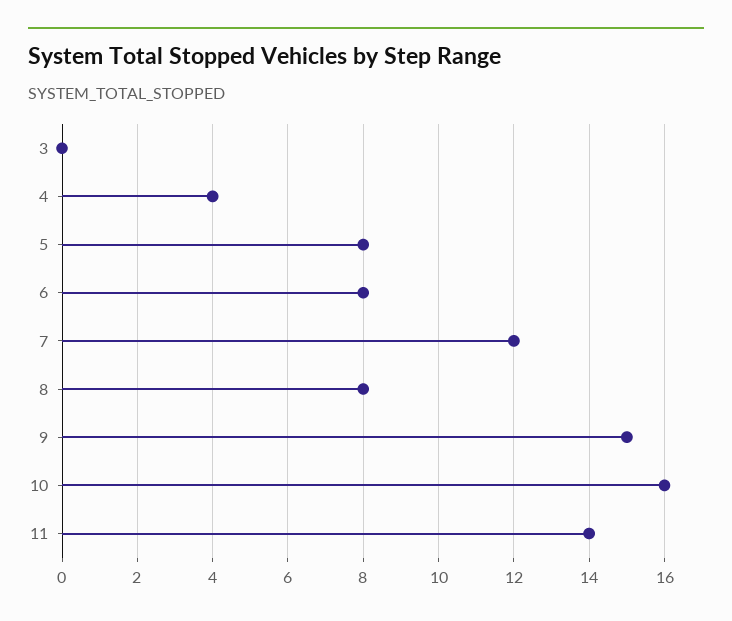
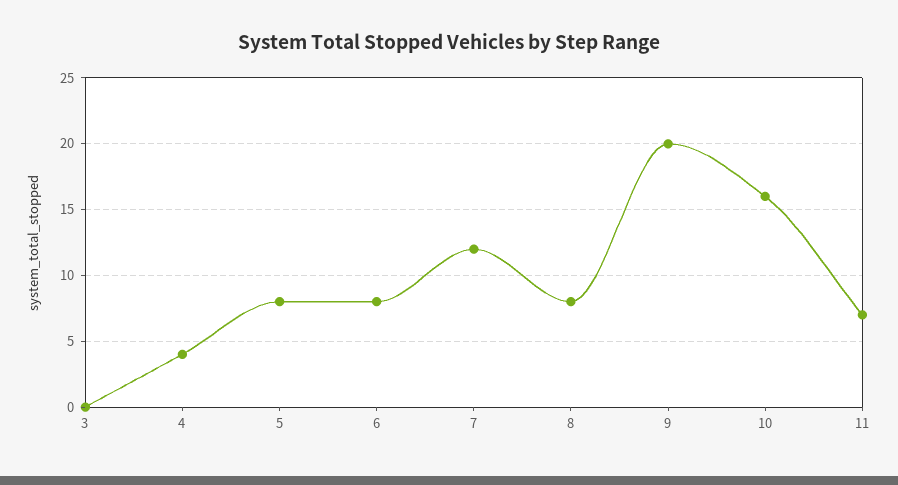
  {
    "3": 0,
    "4": 4,
    "5": 8,
    "6": 8,
    "7": 12,
    "8": 8,
-   "9": 15,
+   "9": 20,
    "10": 16,
-   "11": 14
+   "11": 7
  }

